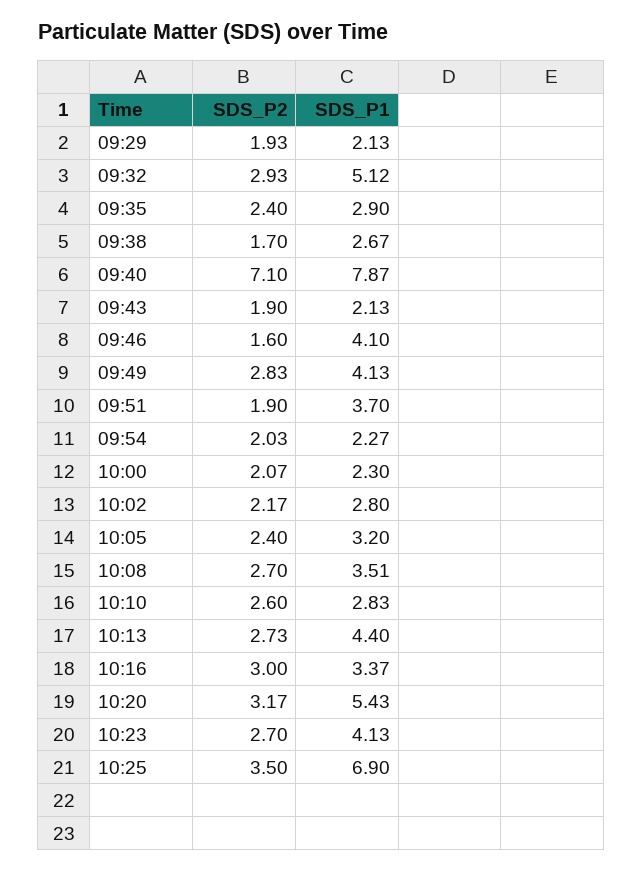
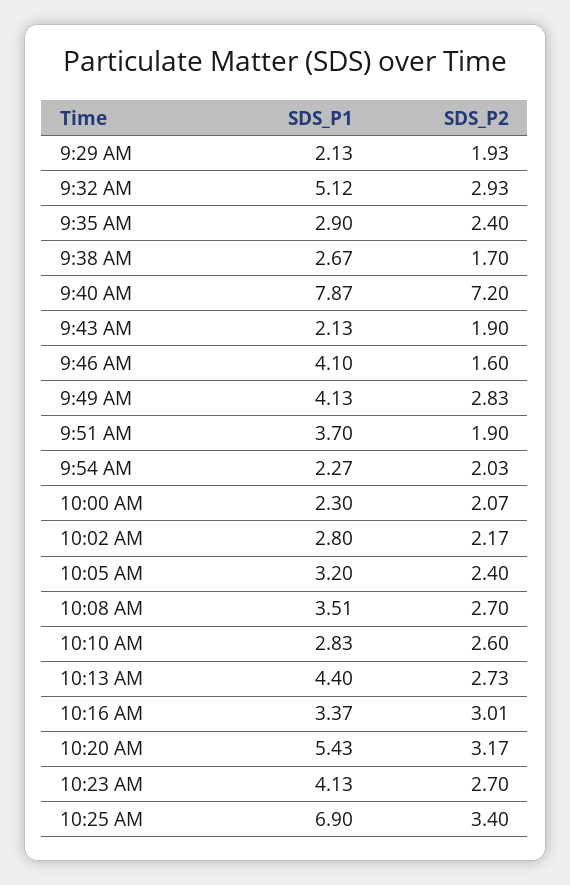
  {
    "SDS_P2": {
      "09:29": 1.93,
      "09:32": 2.93,
      "09:35": 2.4,
      "09:38": 1.7,
-     "09:40": 7.1,
+     "09:40": 7.2,
      "09:43": 1.9,
      "09:46": 1.6,
      "09:49": 2.83,
      "09:51": 1.9,
      "09:54": 2.03,
      "10:00": 2.07,
      "10:02": 2.17,
      "10:05": 2.4,
      "10:08": 2.7,
      "10:10": 2.6,
      "10:13": 2.73,
-     "10:16": 3,
+     "10:16": 3.01,
      "10:20": 3.17,
      "10:23": 2.7,
-     "10:25": 3.5
+     "10:25": 3.4
    },
    "SDS_P1": {
      "09:29": 2.13,
      "09:32": 5.12,
      "09:35": 2.9,
      "09:38": 2.67,
      "09:40": 7.87,
      "09:43": 2.13,
      "09:46": 4.1,
      "09:49": 4.13,
      "09:51": 3.7,
      "09:54": 2.27,
      "10:00": 2.3,
      "10:02": 2.8,
      "10:05": 3.2,
      "10:08": 3.51,
      "10:10": 2.83,
      "10:13": 4.4,
      "10:16": 3.37,
      "10:20": 5.43,
      "10:23": 4.13,
      "10:25": 6.9
    }
  }

